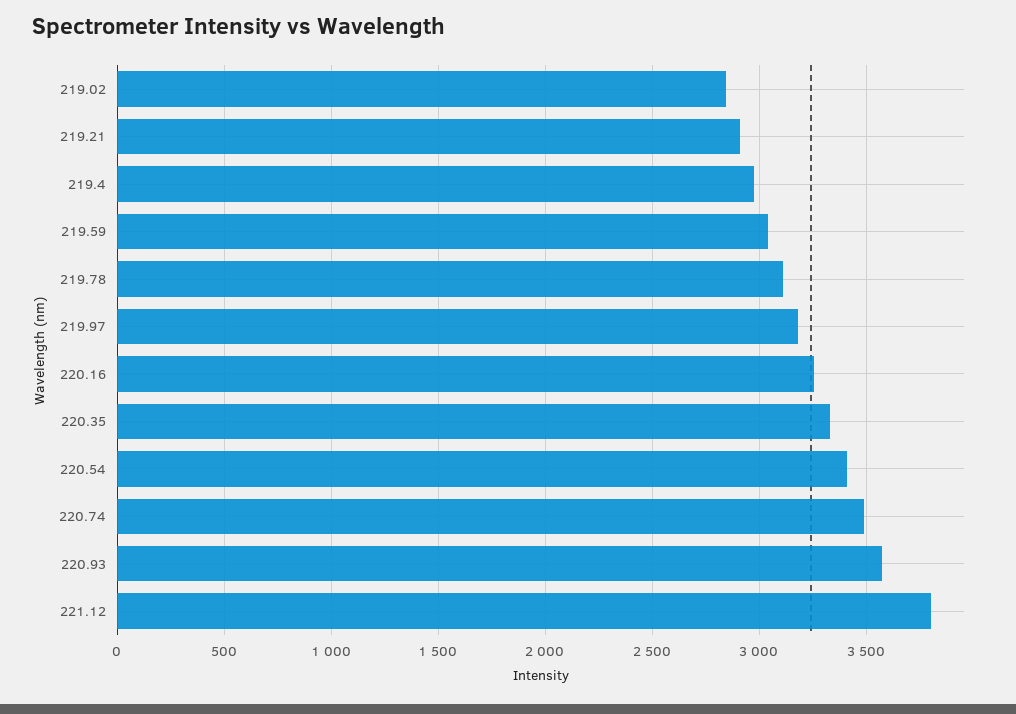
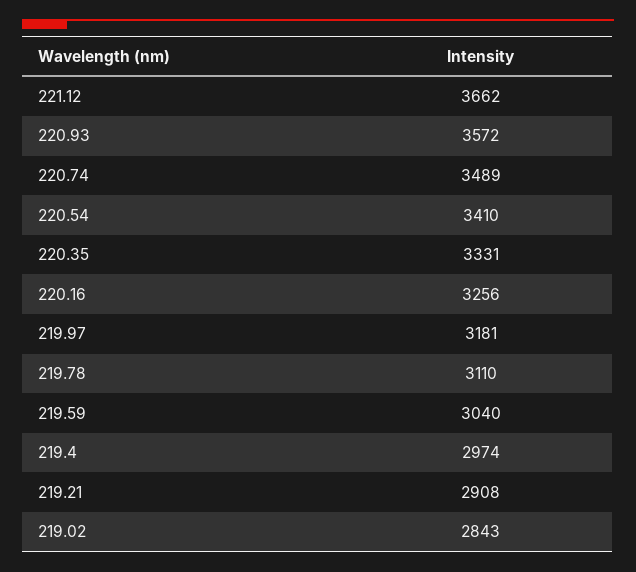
  {
    "219.02": 2843,
    "219.21": 2908,
    "219.4": 2974,
    "219.59": 3040,
    "219.78": 3110,
    "219.97": 3181,
    "220.16": 3256,
    "220.35": 3331,
    "220.54": 3410,
    "220.74": 3489,
    "220.93": 3572,
-   "221.12": 3800
+   "221.12": 3662
  }

